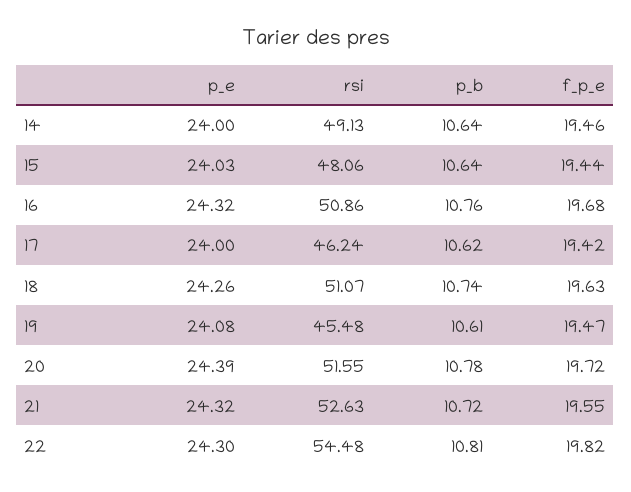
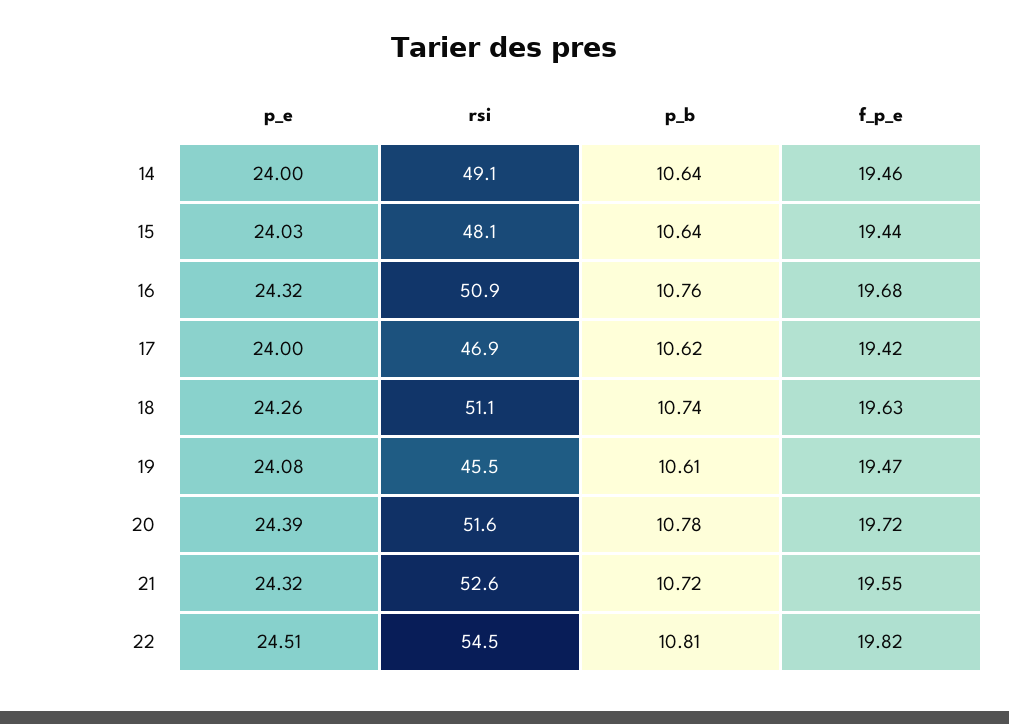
  {
    "p_e": {
      "14": 24,
      "15": 24.03,
      "16": 24.32,
      "17": 24,
      "18": 24.26,
      "19": 24.08,
      "20": 24.39,
      "21": 24.32,
-     "22": 24.3
+     "22": 24.51
    },
    "rsi": {
      "14": 49.13,
      "15": 48.06,
      "16": 50.86,
-     "17": 46.24,
+     "17": 46.9,
      "18": 51.07,
      "19": 45.48,
      "20": 51.55,
      "21": 52.63,
      "22": 54.48
    },
    "p_b": {
      "14": 10.64,
      "15": 10.64,
      "16": 10.76,
      "17": 10.62,
      "18": 10.74,
      "19": 10.61,
      "20": 10.78,
      "21": 10.72,
      "22": 10.81
    },
    "f_p_e": {
      "14": 19.46,
      "15": 19.44,
      "16": 19.68,
      "17": 19.42,
      "18": 19.63,
      "19": 19.47,
      "20": 19.72,
      "21": 19.55,
      "22": 19.82
    }
  }

